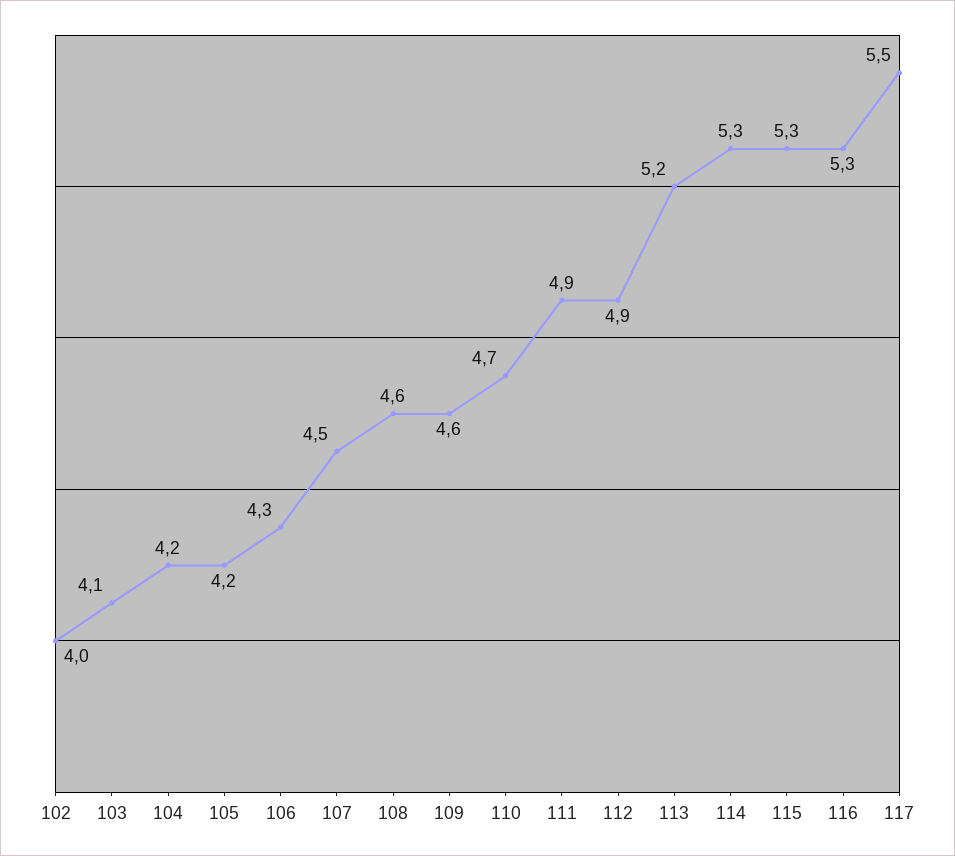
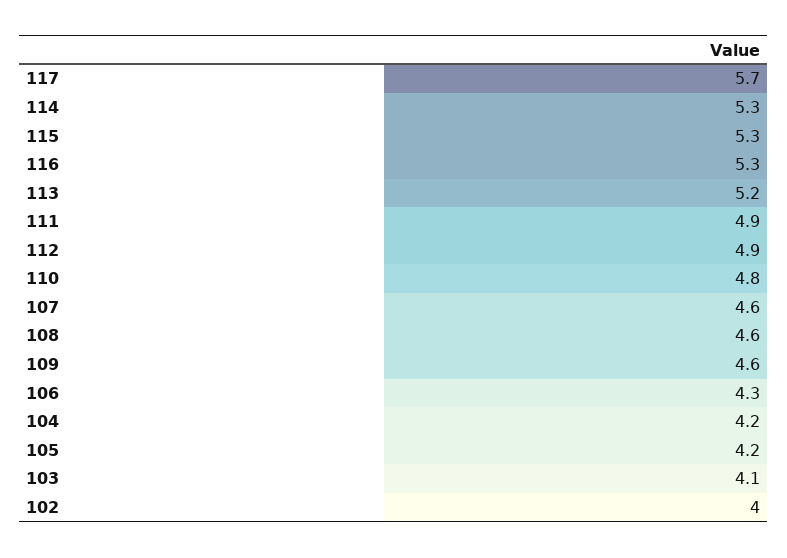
  {
    "102": 4,
    "103": 4.1,
    "104": 4.2,
    "105": 4.2,
    "106": 4.3,
-   "107": 4.5,
+   "107": 4.6,
    "108": 4.6,
    "109": 4.6,
-   "110": 4.7,
+   "110": 4.8,
    "111": 4.9,
    "112": 4.9,
    "113": 5.2,
    "114": 5.3,
    "115": 5.3,
    "116": 5.3,
-   "117": 5.5
+   "117": 5.7
  }

